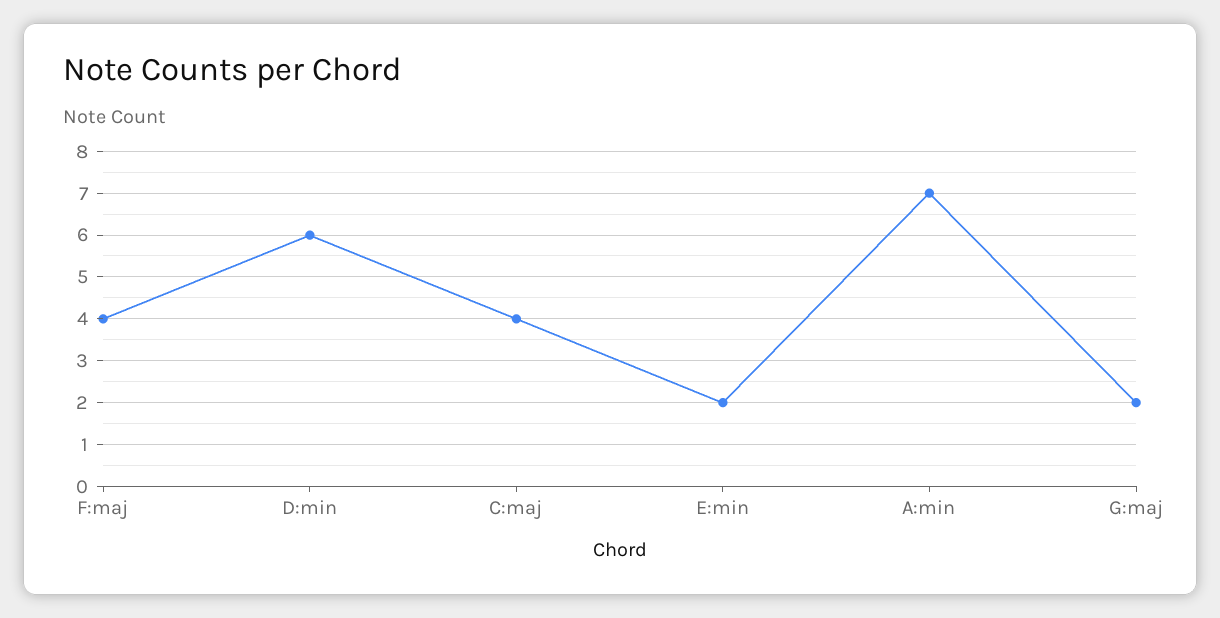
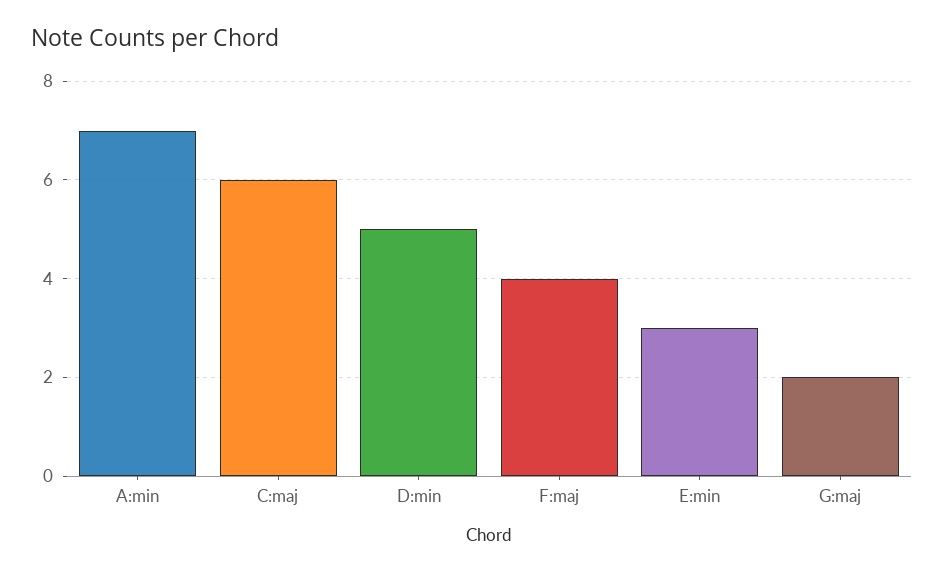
  {
    "F:maj": 4,
-   "D:min": 6,
+   "D:min": 5,
-   "C:maj": 4,
+   "C:maj": 6,
-   "E:min": 2,
+   "E:min": 3,
    "A:min": 7,
    "G:maj": 2
  }

